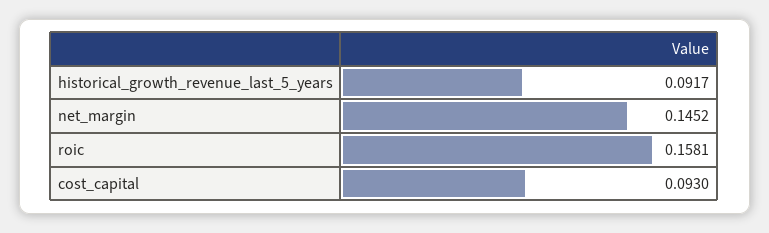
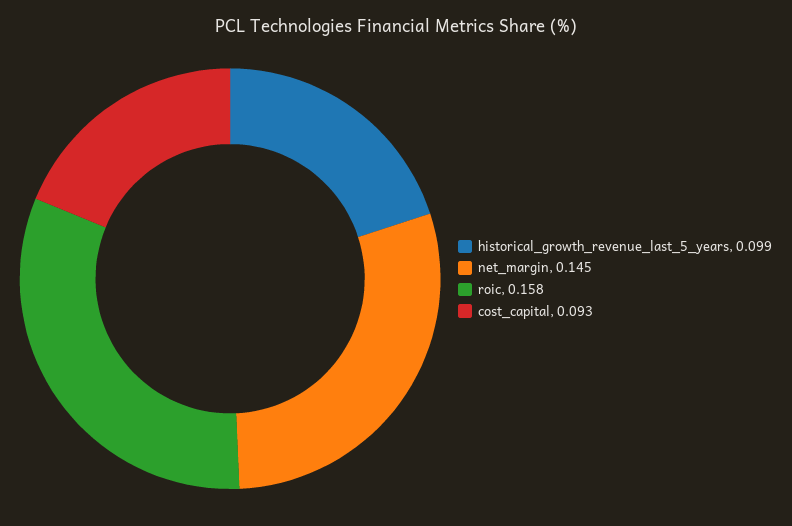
  {
-   "historical_growth_revenue_last_5_years": 0.0917,
+   "historical_growth_revenue_last_5_years": 0.099,
    "net_margin": 0.1452,
    "roic": 0.1581,
    "cost_capital": 0.093
  }

